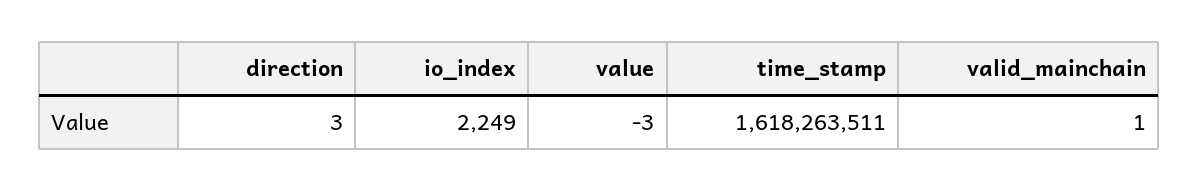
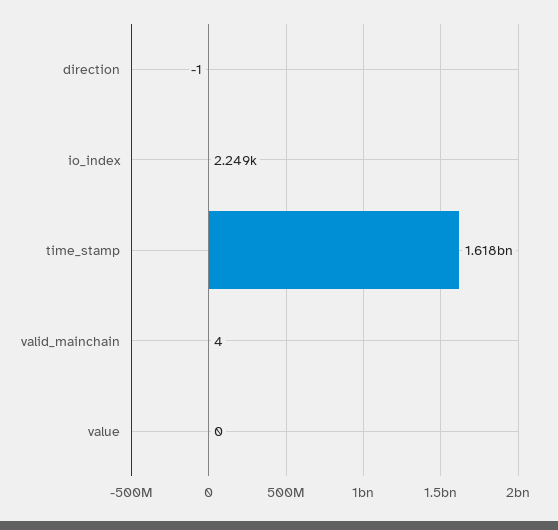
  {
-   "direction": 3,
+   "direction": -1,
    "io_index": 2249,
-   "value": -3,
+   "value": 0,
    "time_stamp": 1618263511,
-   "valid_mainchain": 1
+   "valid_mainchain": 4
  }

